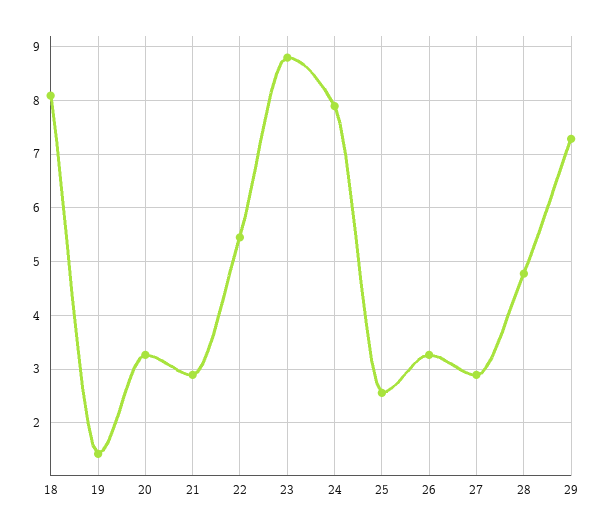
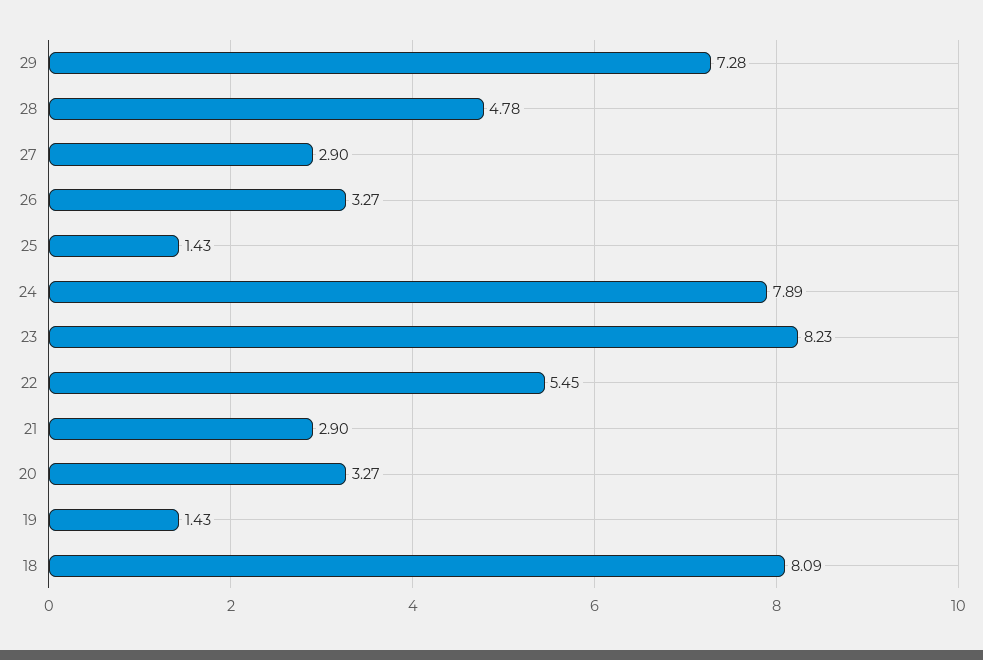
  {
    "18": 8.09,
    "19": 1.43,
    "20": 3.27,
    "21": 2.9,
    "22": 5.45,
-   "23": 8.8,
+   "23": 8.23,
    "24": 7.89,
-   "25": 2.6,
+   "25": 1.43,
    "26": 3.27,
    "27": 2.9,
    "28": 4.78,
    "29": 7.28
  }

